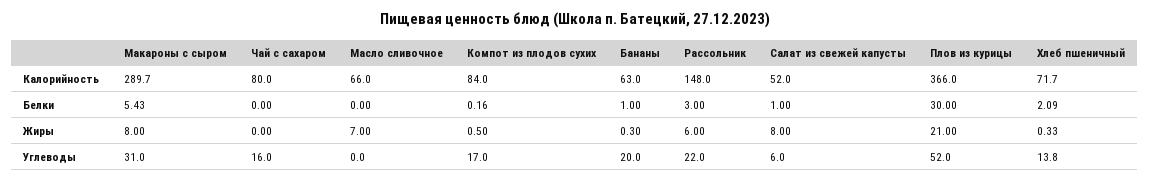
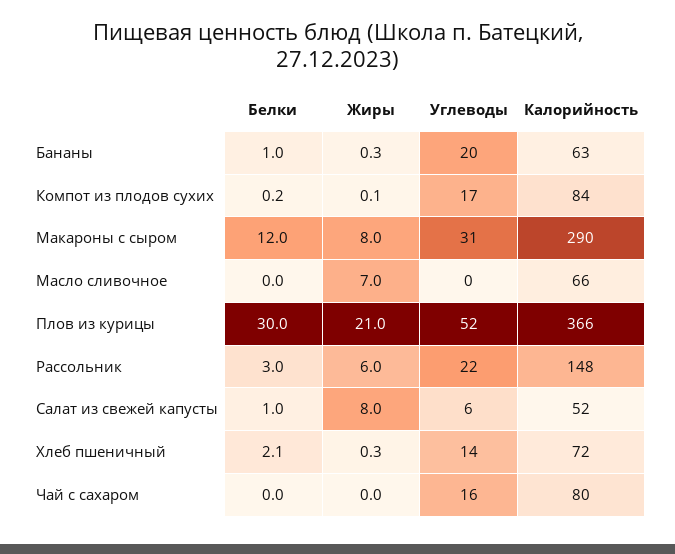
  {
    "Макароны с сыром": {
      "Калорийность": 289.7,
-     "Белки": 5.43,
+     "Белки": 12,
      "Жиры": 8,
      "Углеводы": 31
    },
    "Чай с сахаром": {
      "Калорийность": 80,
      "Белки": 0,
      "Жиры": 0,
      "Углеводы": 16
    },
    "Масло сливочное": {
      "Калорийность": 66,
      "Белки": 0,
      "Жиры": 7,
      "Углеводы": 0
    },
    "Компот из плодов сухих": {
      "Калорийность": 84,
      "Белки": 0.16,
-     "Жиры": 0.5,
+     "Жиры": 0.1,
      "Углеводы": 17
    },
    "Бананы": {
      "Калорийность": 63,
      "Белки": 1,
      "Жиры": 0.3,
      "Углеводы": 20
    },
    "Рассольник": {
      "Калорийность": 148,
      "Белки": 3,
      "Жиры": 6,
      "Углеводы": 22
    },
    "Салат из свежей капусты": {
      "Калорийность": 52,
      "Белки": 1,
      "Жиры": 8,
      "Углеводы": 6
    },
    "Плов из курицы": {
      "Калорийность": 366,
      "Белки": 30,
      "Жиры": 21,
      "Углеводы": 52
    },
    "Хлеб пшеничный": {
      "Калорийность": 71.7,
      "Белки": 2.09,
      "Жиры": 0.33,
      "Углеводы": 13.8
    }
  }

